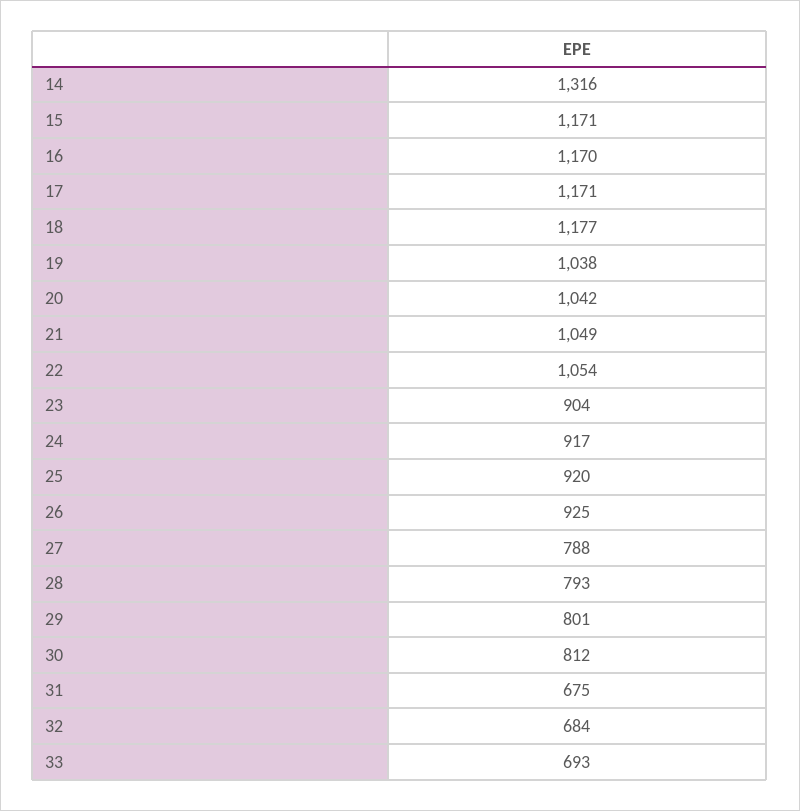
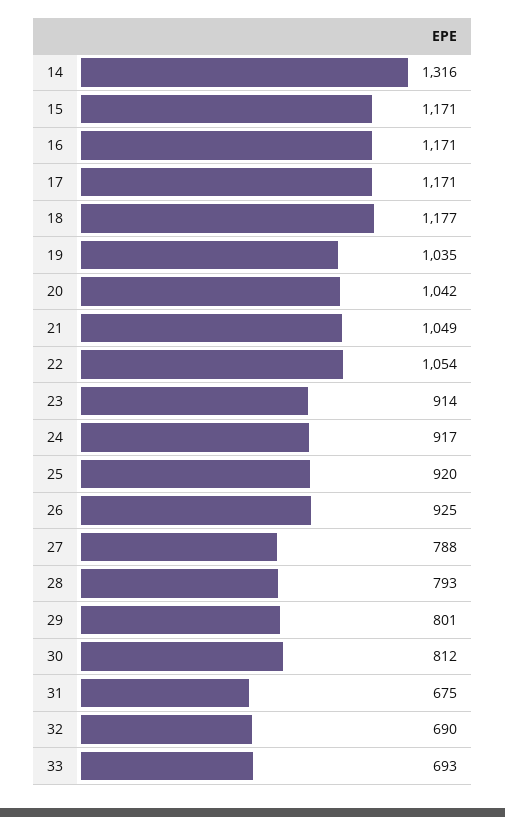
  {
    "14": 1316,
    "15": 1171,
-   "16": 1170,
+   "16": 1171,
    "17": 1171,
    "18": 1177,
-   "19": 1038,
+   "19": 1035,
    "20": 1042,
    "21": 1049,
    "22": 1054,
-   "23": 904,
+   "23": 914,
    "24": 917,
    "25": 920,
    "26": 925,
    "27": 788,
    "28": 793,
    "29": 801,
    "30": 812,
    "31": 675,
-   "32": 684,
+   "32": 690,
    "33": 693
  }

